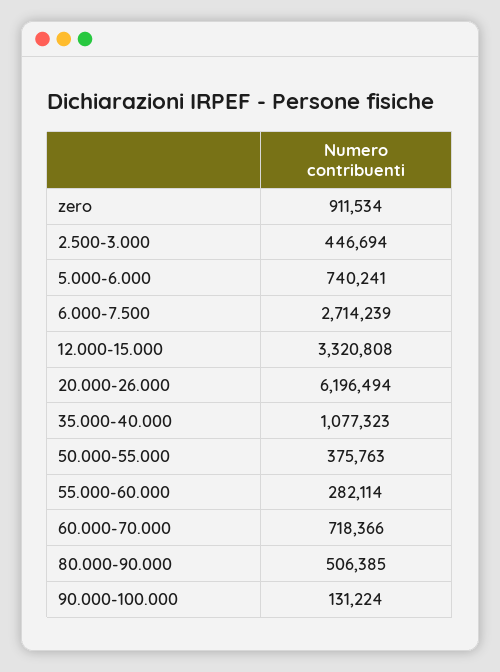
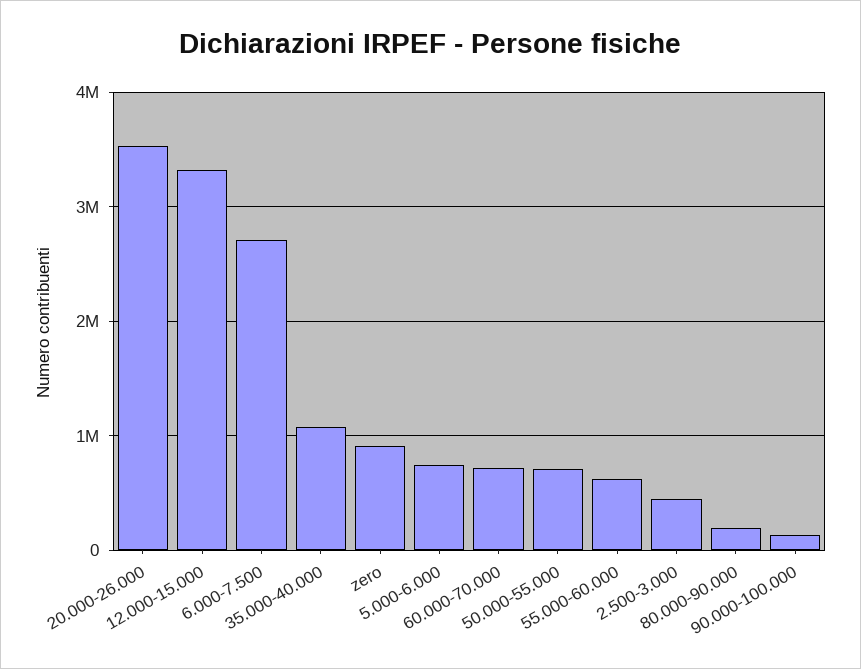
  {
    "zero": 911534,
    "2.500-3.000": 446694,
    "5.000-6.000": 740241,
    "6.000-7.500": 2714239,
    "12.000-15.000": 3320808,
-   "20.000-26.000": 6196494,
+   "20.000-26.000": 3500000,
    "35.000-40.000": 1077323,
-   "50.000-55.000": 375763,
+   "50.000-55.000": 700000,
-   "55.000-60.000": 282114,
+   "55.000-60.000": 600000,
    "60.000-70.000": 718366,
-   "80.000-90.000": 506385,
+   "80.000-90.000": 200000,
    "90.000-100.000": 131224
  }

